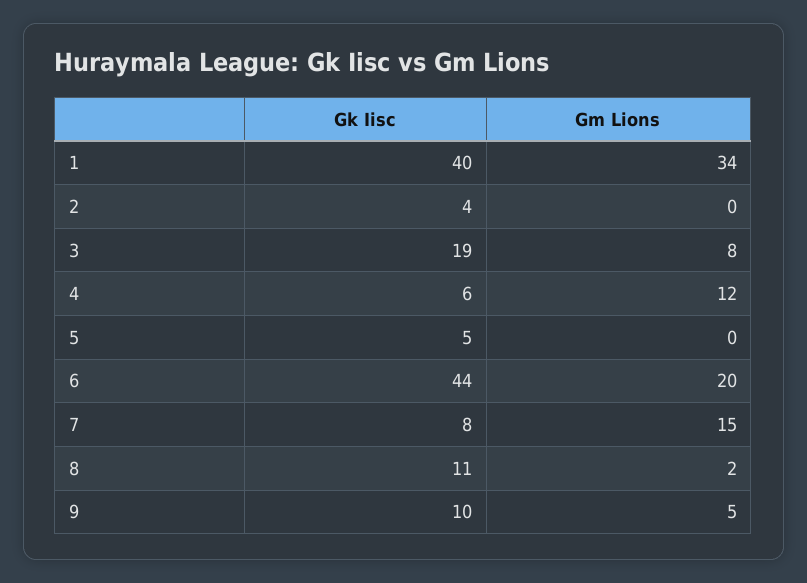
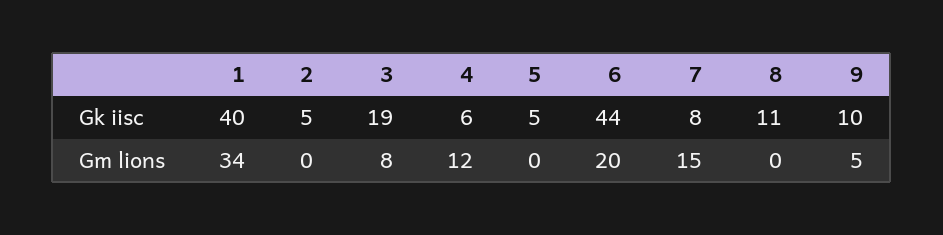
  {
    "Gk Iisc": {
      "1": 40,
-     "2": 4,
+     "2": 5,
      "3": 19,
      "4": 6,
      "5": 5,
      "6": 44,
      "7": 8,
      "8": 11,
      "9": 10
    },
    "Gm Lions": {
      "1": 34,
      "2": 0,
      "3": 8,
      "4": 12,
      "5": 0,
      "6": 20,
      "7": 15,
-     "8": 2,
+     "8": 0,
      "9": 5
    }
  }

